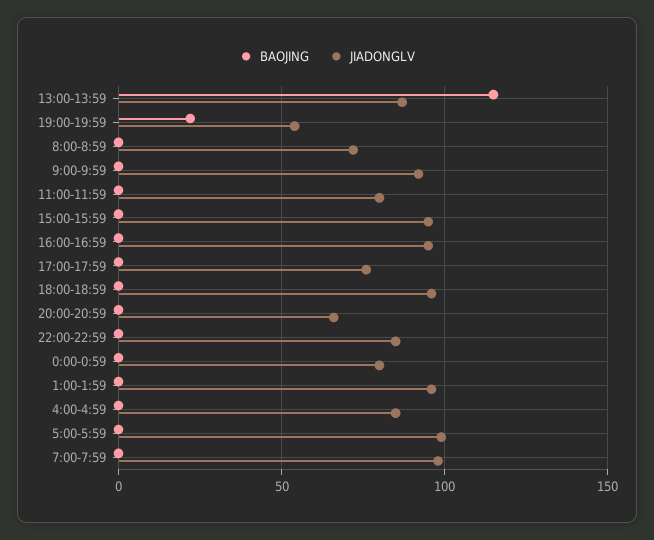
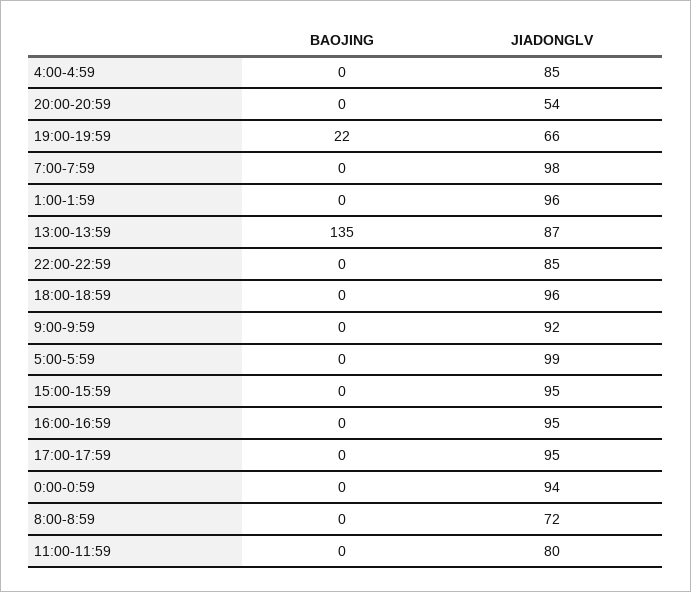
  {
    "BAOJING": {
-     "13:00-13:59": 115,
+     "13:00-13:59": 135,
      "19:00-19:59": 22,
      "8:00-8:59": 0,
      "9:00-9:59": 0,
      "11:00-11:59": 0,
      "15:00-15:59": 0,
      "16:00-16:59": 0,
      "17:00-17:59": 0,
      "18:00-18:59": 0,
      "20:00-20:59": 0,
      "22:00-22:59": 0,
      "0:00-0:59": 0,
      "1:00-1:59": 0,
      "4:00-4:59": 0,
      "5:00-5:59": 0,
      "7:00-7:59": 0
    },
    "JIADONGLV": {
      "13:00-13:59": 87,
-     "19:00-19:59": 55,
+     "19:00-19:59": 66,
      "8:00-8:59": 72,
      "9:00-9:59": 92,
      "11:00-11:59": 80,
      "15:00-15:59": 95,
      "16:00-16:59": 95,
-     "17:00-17:59": 75,
+     "17:00-17:59": 95,
      "18:00-18:59": 96,
-     "20:00-20:59": 65,
+     "20:00-20:59": 54,
      "22:00-22:59": 85,
-     "0:00-0:59": 80,
+     "0:00-0:59": 94,
      "1:00-1:59": 96,
      "4:00-4:59": 85,
      "5:00-5:59": 99,
      "7:00-7:59": 98
    }
  }

